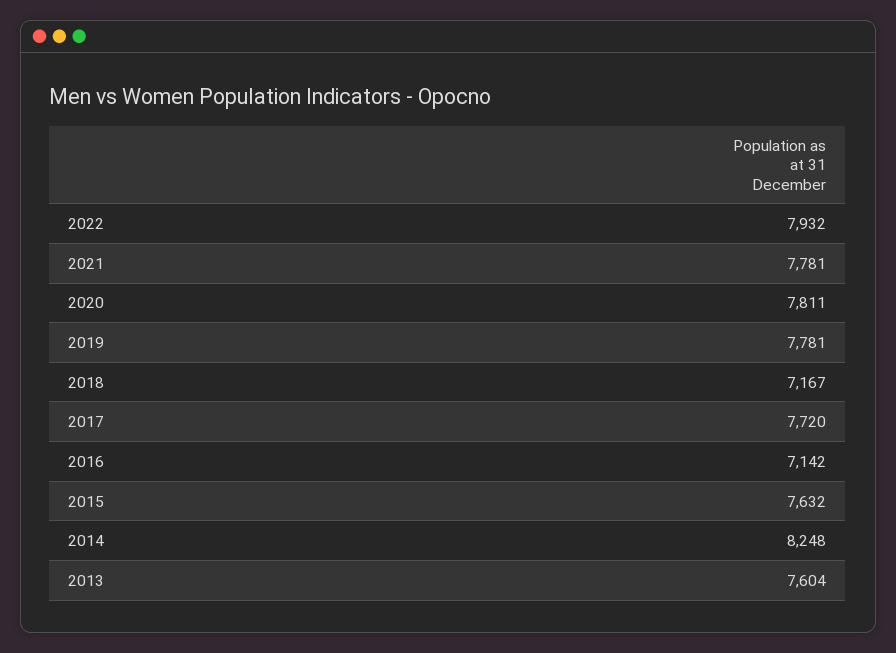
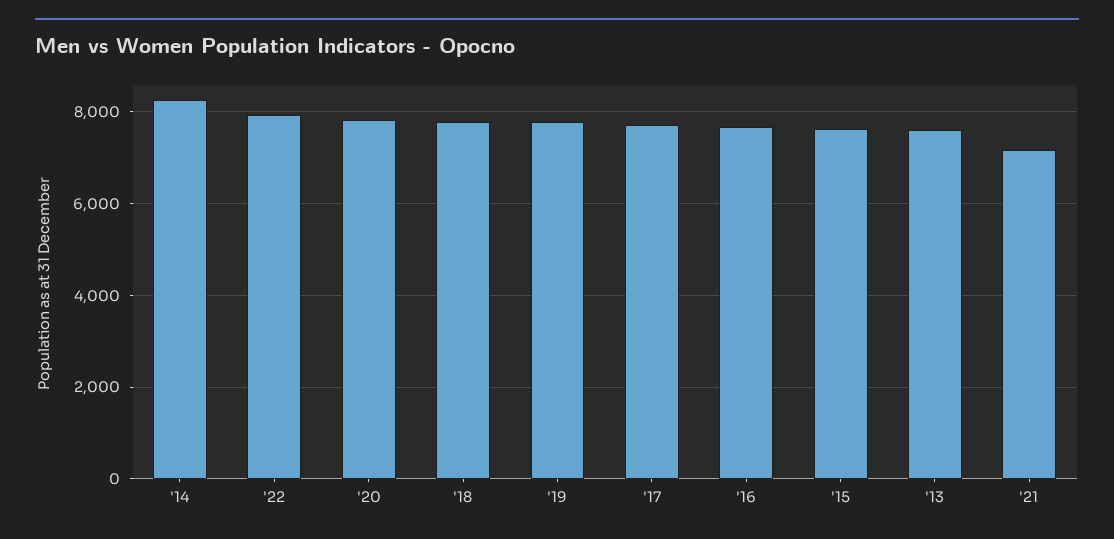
  {
    "2022": 7932,
-   "2021": 7781,
+   "2021": 7200,
    "2020": 7811,
    "2019": 7781,
-   "2018": 7167,
+   "2018": 7800,
    "2017": 7720,
-   "2016": 7142,
+   "2016": 7600,
    "2015": 7632,
    "2014": 8248,
    "2013": 7604
  }

